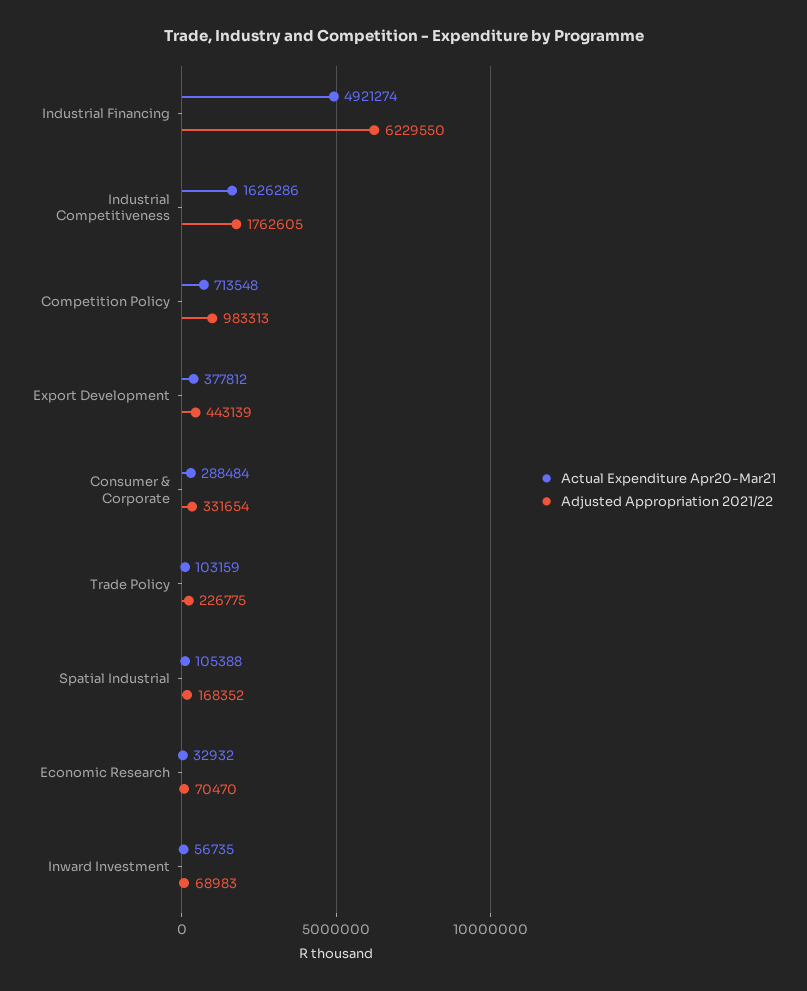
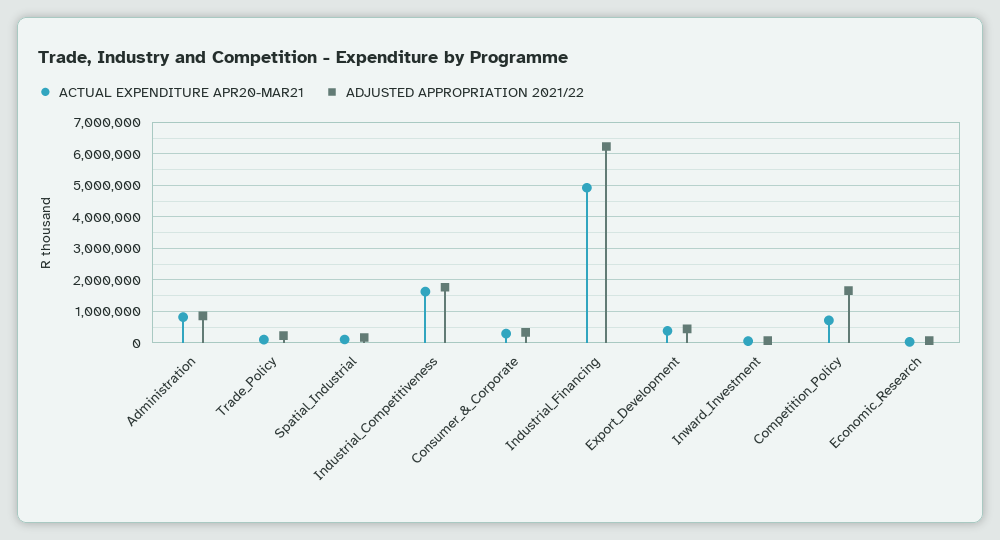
  {
    "Actual Expenditure Apr20-Mar21": {
      "Industrial Financing": 4921274,
      "Industrial Competitiveness": 1626286,
      "Competition Policy": 713548,
      "Export Development": 377812,
      "Consumer & Corporate": 288484,
      "Trade Policy": 103159,
      "Spatial Industrial": 105388,
      "Economic Research": 32932,
-     "Inward Investment": 56735
+     "Inward Investment": 56735,
+     "Administration": 800000
    },
    "Adjusted Appropriation 2021/22": {
      "Industrial Financing": 6229550,
      "Industrial Competitiveness": 1762605,
-     "Competition Policy": 983313,
+     "Competition Policy": 1600000,
      "Export Development": 443139,
      "Consumer & Corporate": 331654,
      "Trade Policy": 226775,
      "Spatial Industrial": 168352,
      "Economic Research": 70470,
-     "Inward Investment": 68983
+     "Inward Investment": 68983,
+     "Administration": 800000
    }
  }

